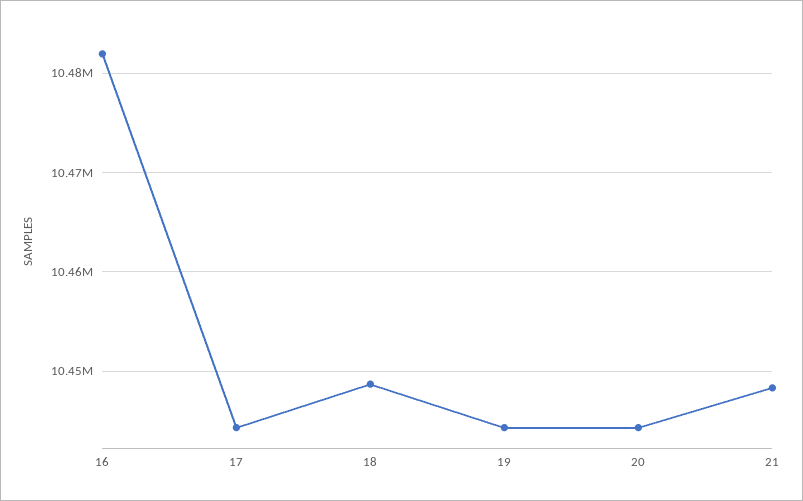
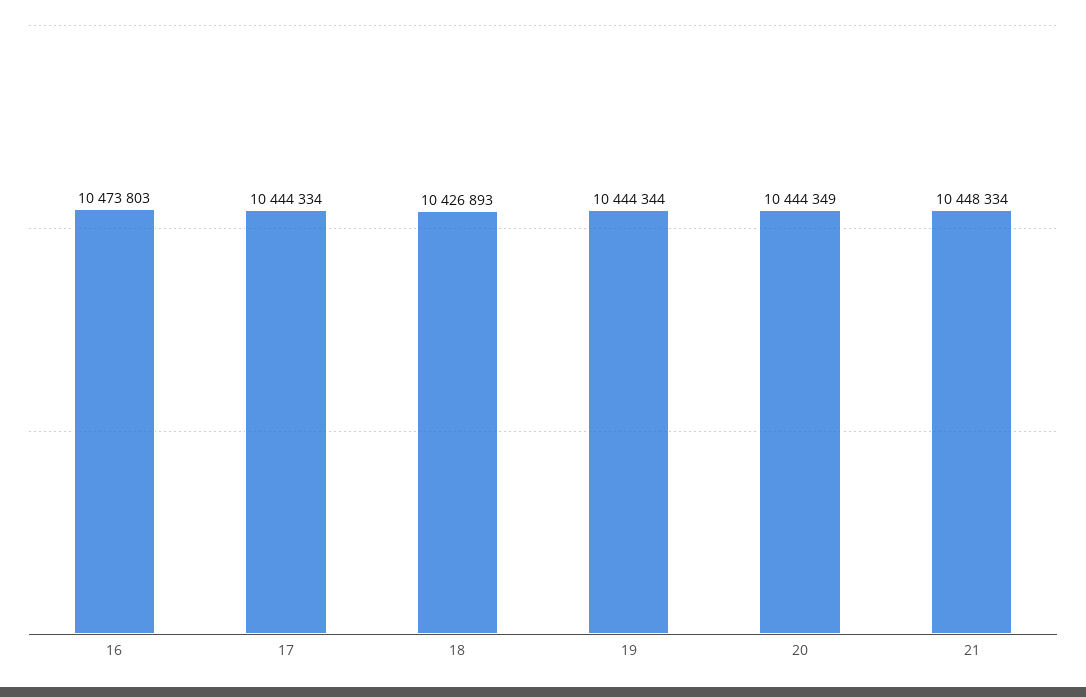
  {
-   "16": 10482000,
+   "16": 10473803,
    "17": 10444334,
-   "18": 10449000,
+   "18": 10426893,
    "19": 10444344,
    "20": 10444349,
    "21": 10448334
  }

